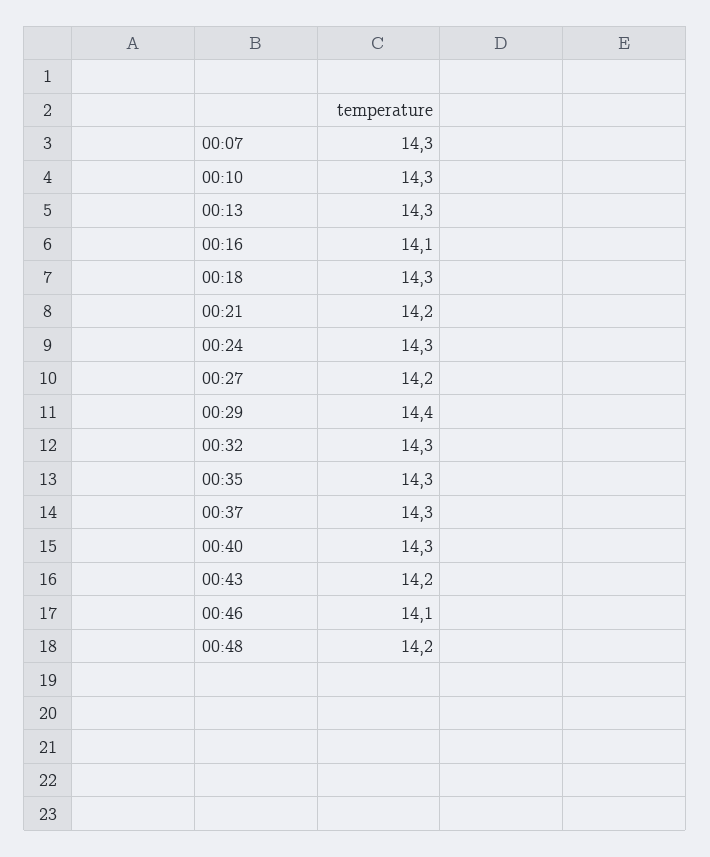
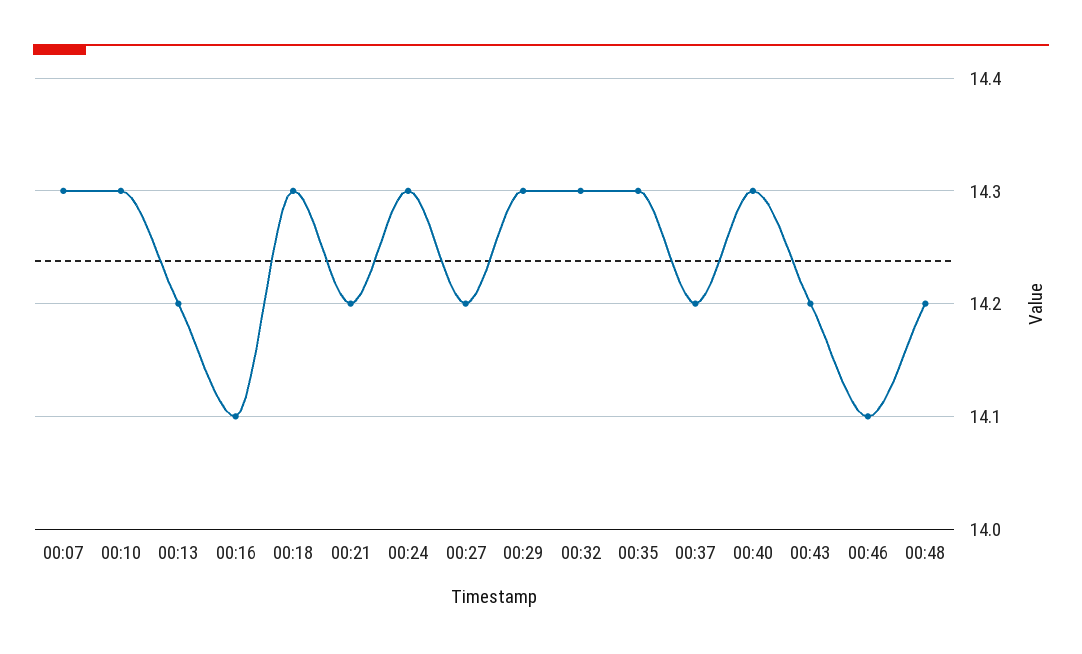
  {
    "00:07": 14.3,
    "00:10": 14.3,
-   "00:13": 14.3,
+   "00:13": 14.2,
    "00:16": 14.1,
    "00:18": 14.3,
    "00:21": 14.2,
    "00:24": 14.3,
    "00:27": 14.2,
-   "00:29": 14.4,
+   "00:29": 14.3,
    "00:32": 14.3,
    "00:35": 14.3,
-   "00:37": 14.3,
+   "00:37": 14.2,
    "00:40": 14.3,
    "00:43": 14.2,
    "00:46": 14.1,
    "00:48": 14.2
  }

